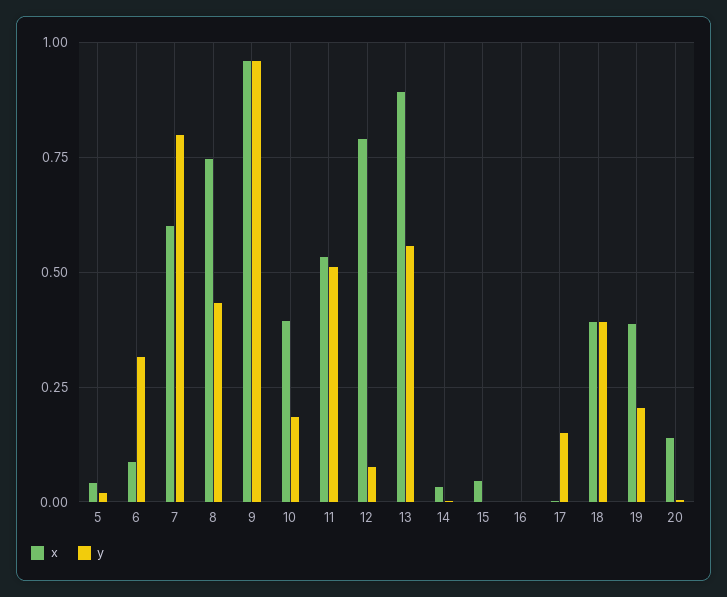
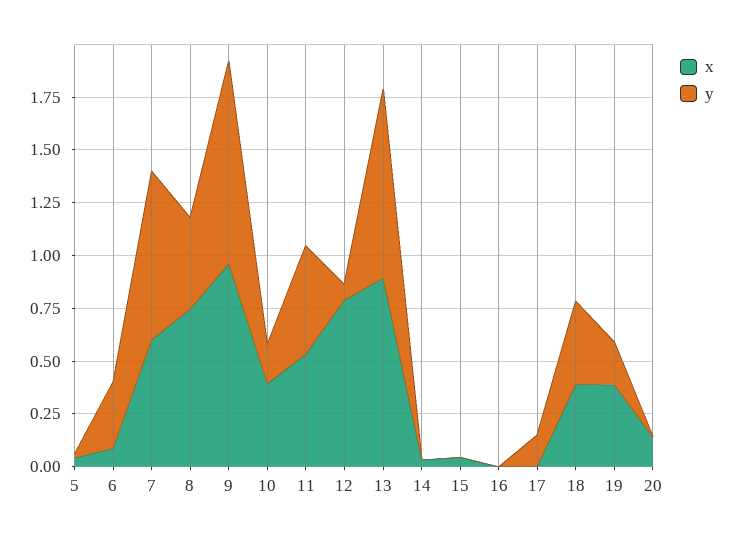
  {
    "x": {
      "5": 0.05,
      "6": 0.075,
      "7": 0.6,
      "8": 0.75,
      "9": 0.95,
      "10": 0.4,
      "11": 0.525,
      "12": 0.8,
      "13": 0.9,
      "14": 0.025,
      "15": 0.05,
      "16": 0,
      "17": 0,
      "18": 0.4,
      "19": 0.375,
      "20": 0.15
    },
    "y": {
      "5": 0.025,
      "6": 0.325,
      "7": 0.8,
      "8": 0.425,
      "9": 0.95,
      "10": 0.175,
      "11": 0.5,
      "12": 0.075,
-     "13": 0.55,
+     "13": 0.9,
      "14": 0,
      "15": 0,
      "16": 0,
      "17": 0.15,
      "18": 0.4,
      "19": 0.2,
      "20": 0
    }
  }

